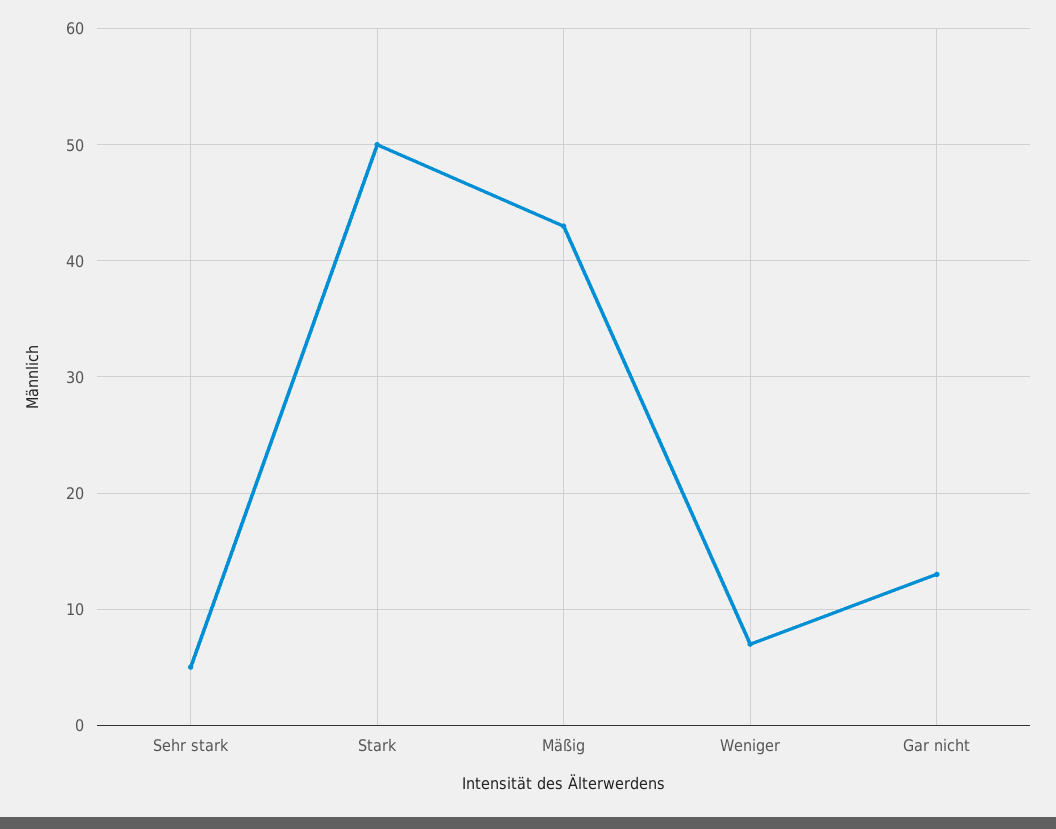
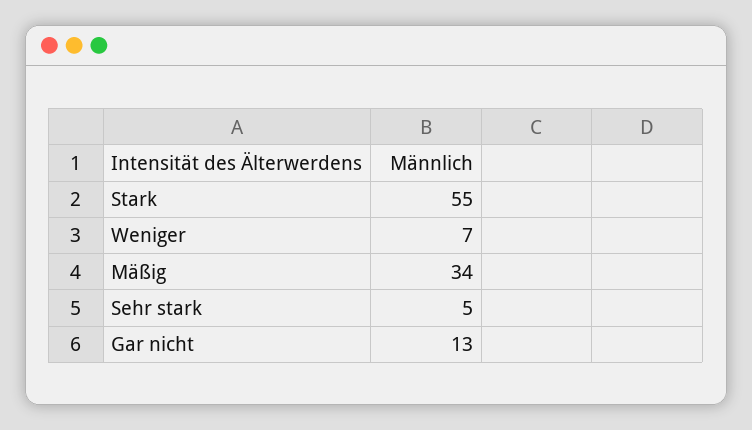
  {
    "Sehr stark": 5,
-   "Stark": 50,
+   "Stark": 55,
-   "Mäßig": 43,
+   "Mäßig": 34,
    "Weniger": 7,
    "Gar nicht": 13
  }

